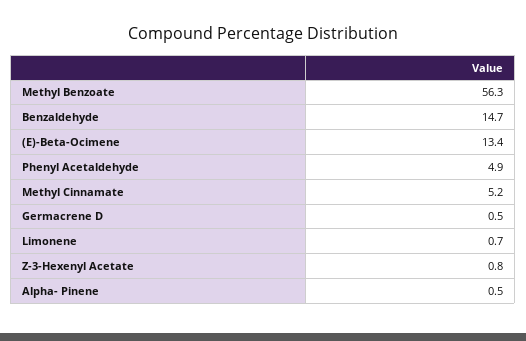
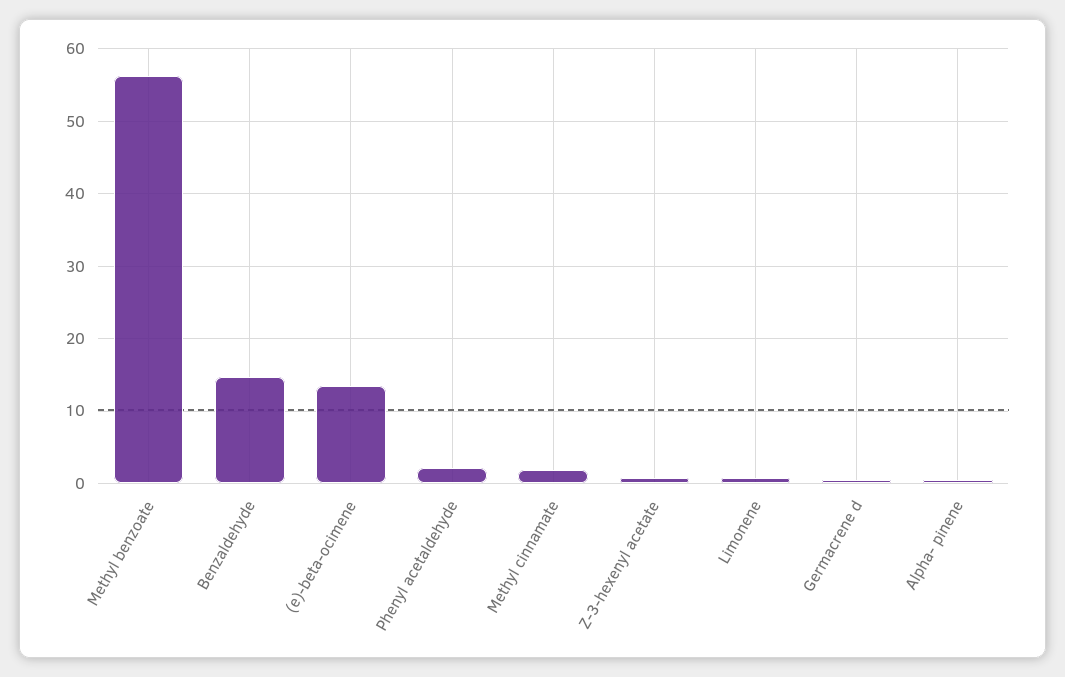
  {
    "Methyl Benzoate": 56.3,
    "Benzaldehyde": 14.7,
    "(E)-Beta-Ocimene": 13.4,
-   "Phenyl Acetaldehyde": 4.9,
+   "Phenyl Acetaldehyde": 2,
-   "Methyl Cinnamate": 5.2,
+   "Methyl Cinnamate": 2,
    "Germacrene D": 0.5,
    "Limonene": 0.7,
    "Z-3-Hexenyl Acetate": 0.8,
    "Alpha- Pinene": 0.5
  }

